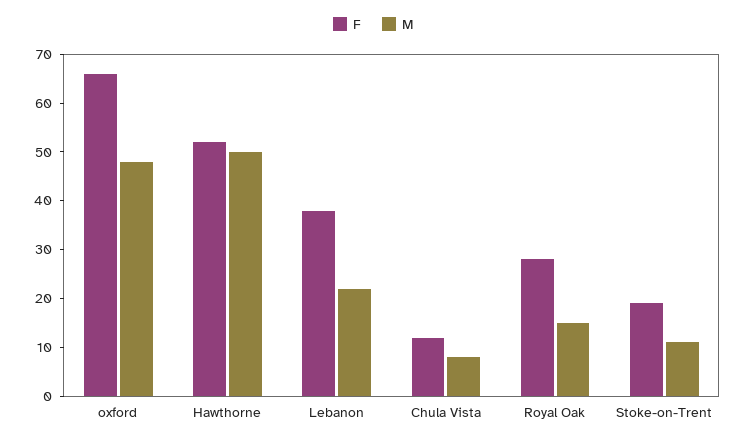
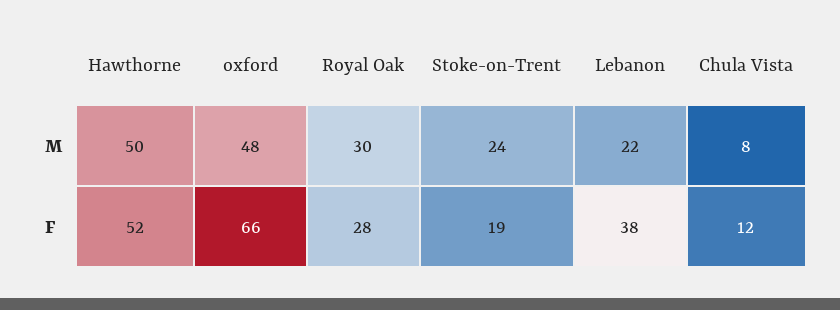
  {
    "F": {
      "oxford": 66,
      "Hawthorne": 52,
      "Lebanon": 38,
      "Chula Vista": 12,
      "Royal Oak": 28,
      "Stoke-on-Trent": 19
    },
    "M": {
      "oxford": 48,
      "Hawthorne": 50,
      "Lebanon": 22,
      "Chula Vista": 8,
-     "Royal Oak": 15,
+     "Royal Oak": 30,
-     "Stoke-on-Trent": 10
+     "Stoke-on-Trent": 24
    }
  }

